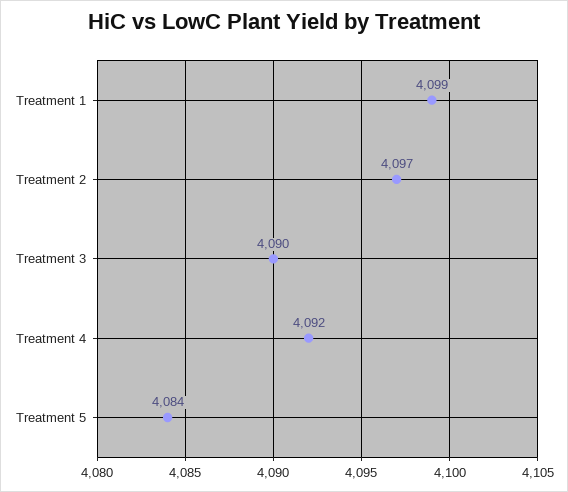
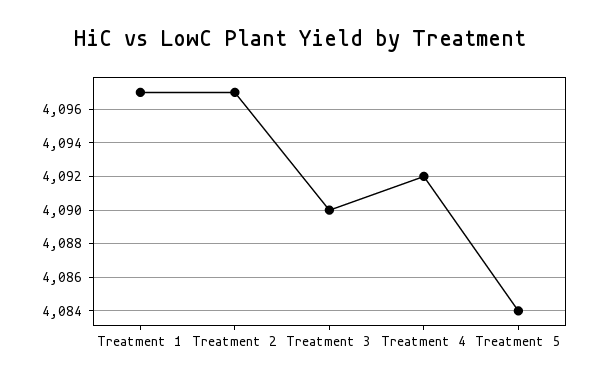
  {
-   "Treatment 1": 4099,
+   "Treatment 1": 4097,
    "Treatment 2": 4097,
    "Treatment 3": 4090,
    "Treatment 4": 4092,
    "Treatment 5": 4084
  }

